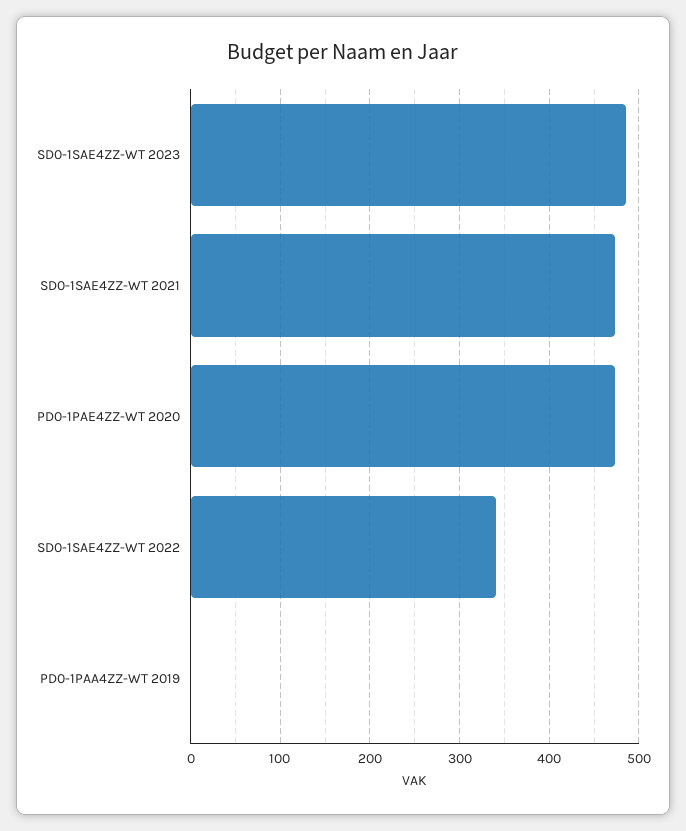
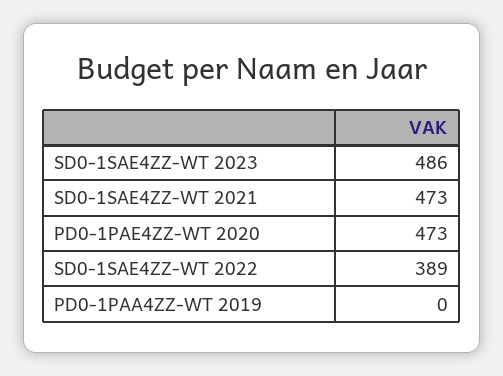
  {
    "SD0-1SAE4ZZ-WT 2023": 486,
    "SD0-1SAE4ZZ-WT 2021": 473,
    "PD0-1PAE4ZZ-WT 2020": 473,
-   "SD0-1SAE4ZZ-WT 2022": 340,
+   "SD0-1SAE4ZZ-WT 2022": 389,
    "PD0-1PAA4ZZ-WT 2019": 0
  }

